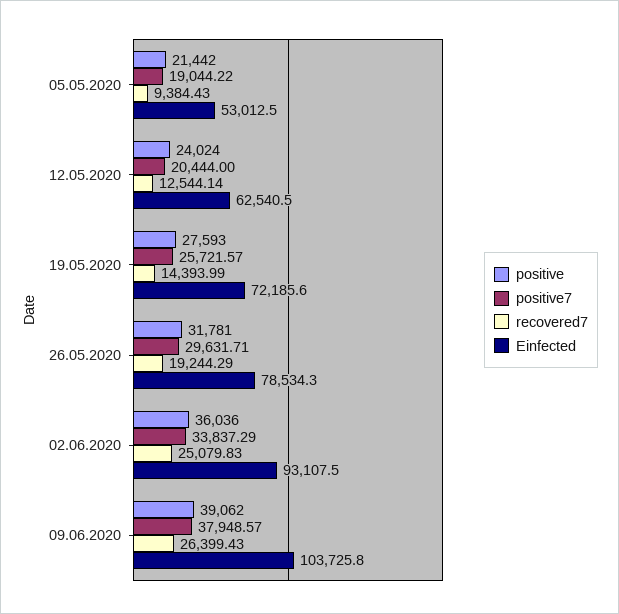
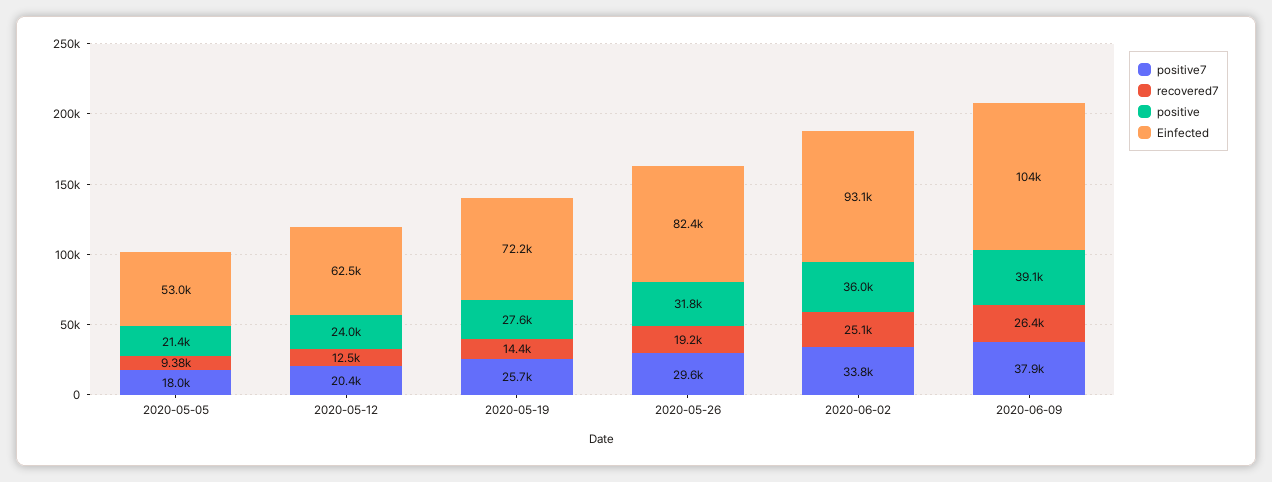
  {
    "positive": {
      "05.05.2020": 21442,
      "12.05.2020": 24024,
      "19.05.2020": 27593,
      "26.05.2020": 31781,
      "02.06.2020": 36036,
      "09.06.2020": 39062
    },
    "positive7": {
-     "05.05.2020": 19044.22,
+     "05.05.2020": 18000,
      "12.05.2020": 20444,
      "19.05.2020": 25721.57,
      "26.05.2020": 29631.71,
      "02.06.2020": 33837.29,
      "09.06.2020": 37948.57
    },
    "recovered7": {
      "05.05.2020": 9384.43,
      "12.05.2020": 12544.14,
      "19.05.2020": 14393.99,
      "26.05.2020": 19244.29,
      "02.06.2020": 25079.83,
      "09.06.2020": 26399.43
    },
    "Einfected": {
      "05.05.2020": 53012.5,
      "12.05.2020": 62540.5,
      "19.05.2020": 72185.6,
-     "26.05.2020": 78534.3,
+     "26.05.2020": 82400,
      "02.06.2020": 93107.5,
      "09.06.2020": 103725.8
    }
  }

